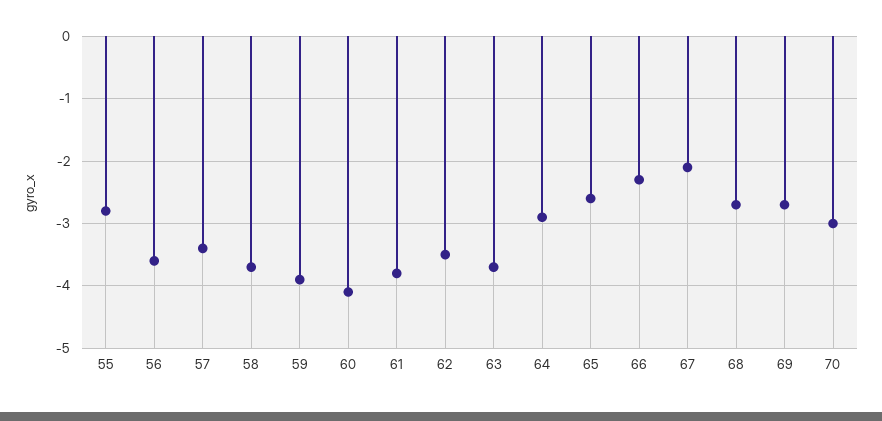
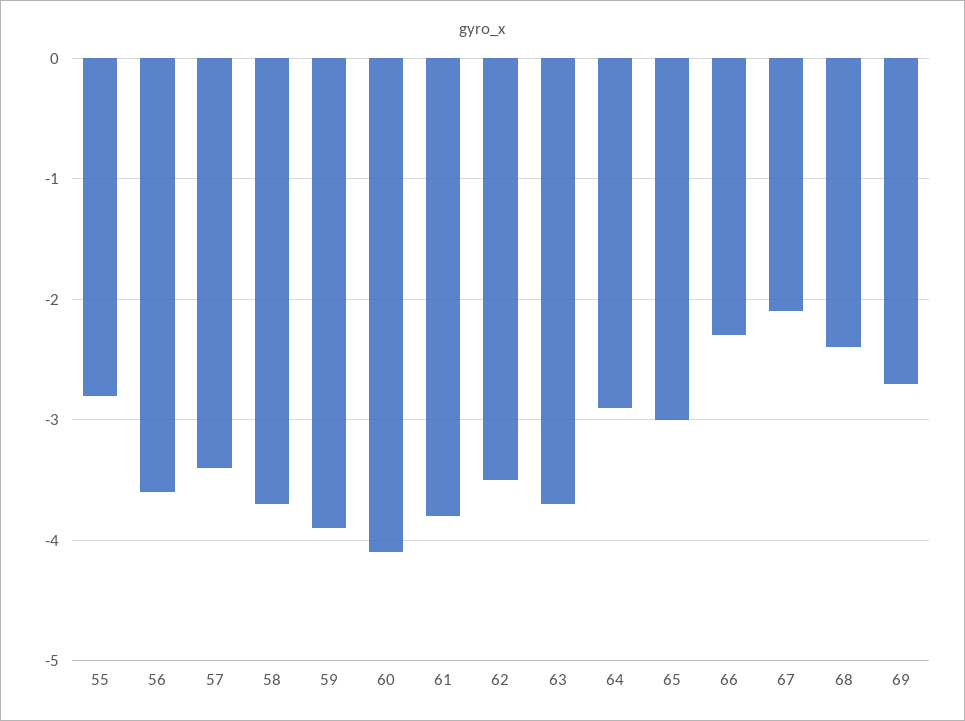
  {
    "55": -2.8,
    "56": -3.6,
    "57": -3.4,
    "58": -3.7,
    "59": -3.9,
    "60": -4.1,
    "61": -3.8,
    "62": -3.5,
    "63": -3.7,
    "64": -2.9,
-   "65": -2.6,
+   "65": -3,
    "66": -2.3,
    "67": -2.1,
-   "68": -2.7,
+   "68": -2.4,
-   "69": -2.7,
+   "69": -2.7
-   "70": -3
  }

